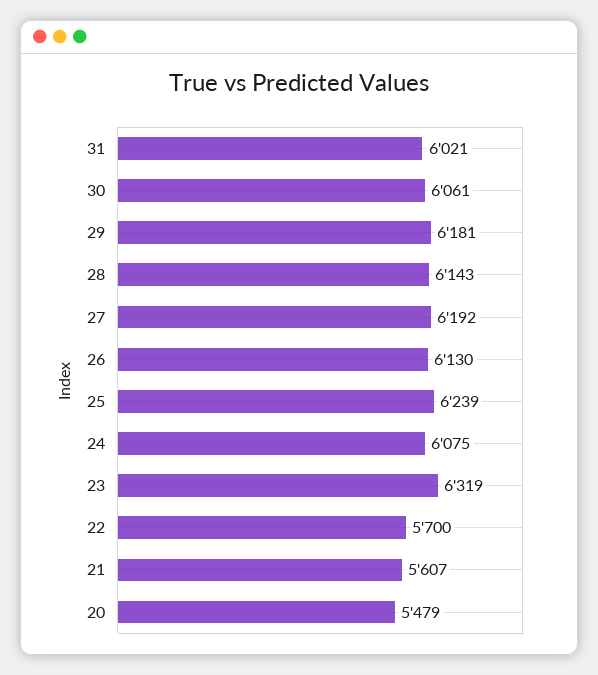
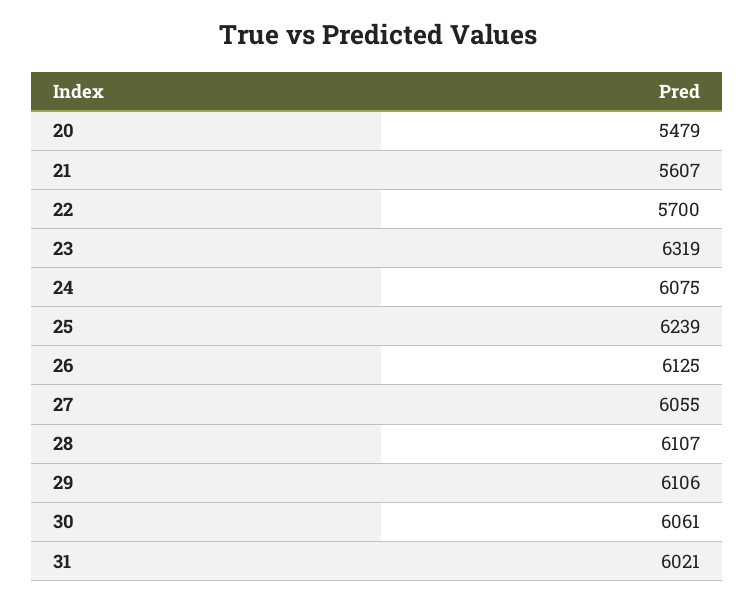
  {
    "31": 6021,
    "30": 6061,
-   "29": 6181,
+   "29": 6106,
-   "28": 6143,
+   "28": 6107,
-   "27": 6192,
+   "27": 6055,
-   "26": 6130,
+   "26": 6125,
    "25": 6239,
    "24": 6075,
    "23": 6319,
    "22": 5700,
    "21": 5607,
    "20": 5479
  }

